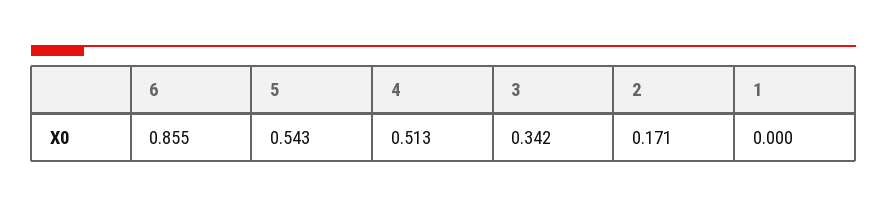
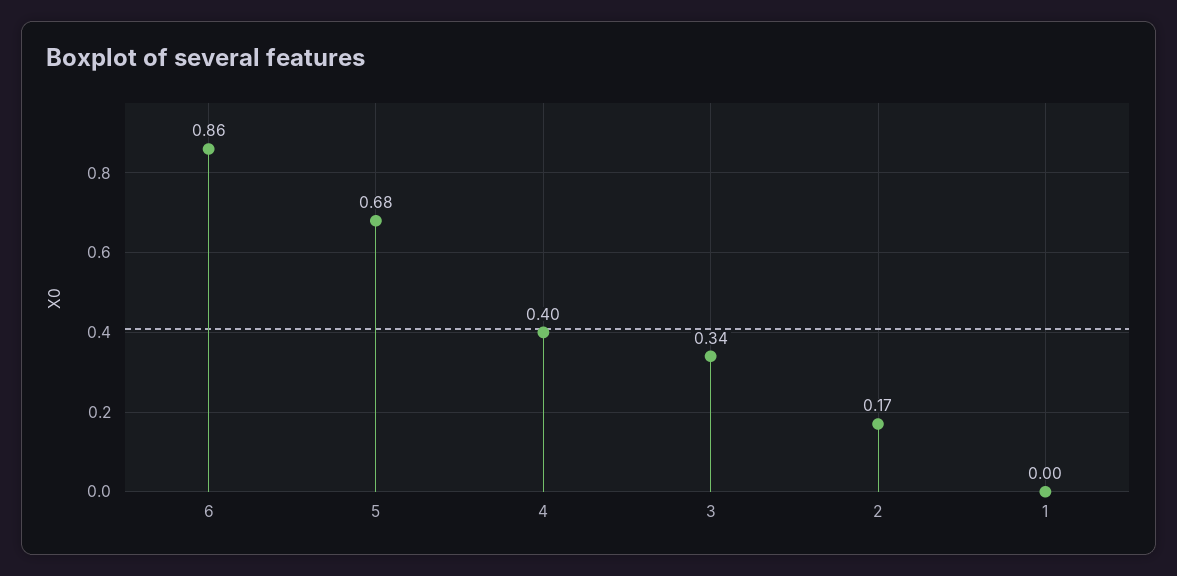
  {
    "6": 0.855,
-   "5": 0.543,
+   "5": 0.68,
-   "4": 0.513,
+   "4": 0.4,
    "3": 0.342,
    "2": 0.171,
    "1": 0
  }

